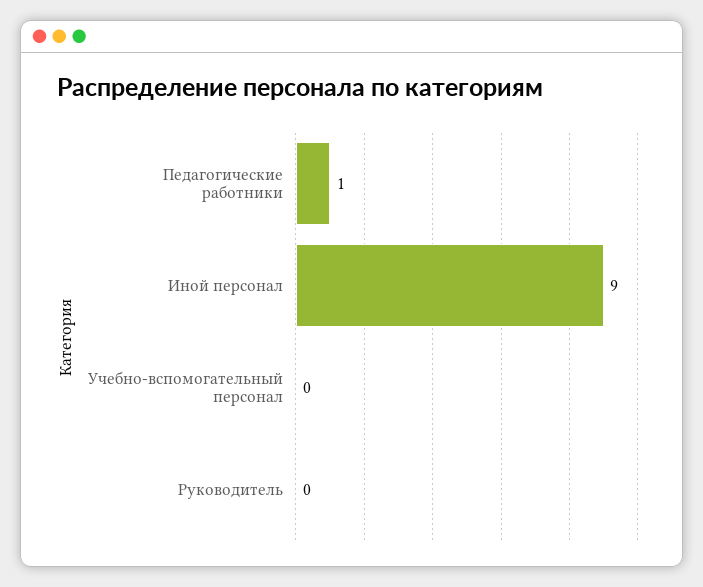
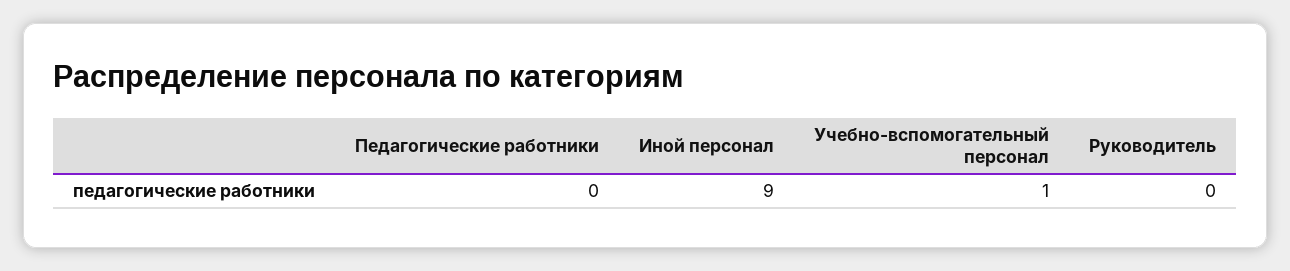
  {
-   "Педагогические работники": 1,
+   "Педагогические работники": 0,
    "Иной персонал": 9,
-   "Учебно-вспомогательный персонал": 0,
+   "Учебно-вспомогательный персонал": 1,
    "Руководитель": 0
  }

